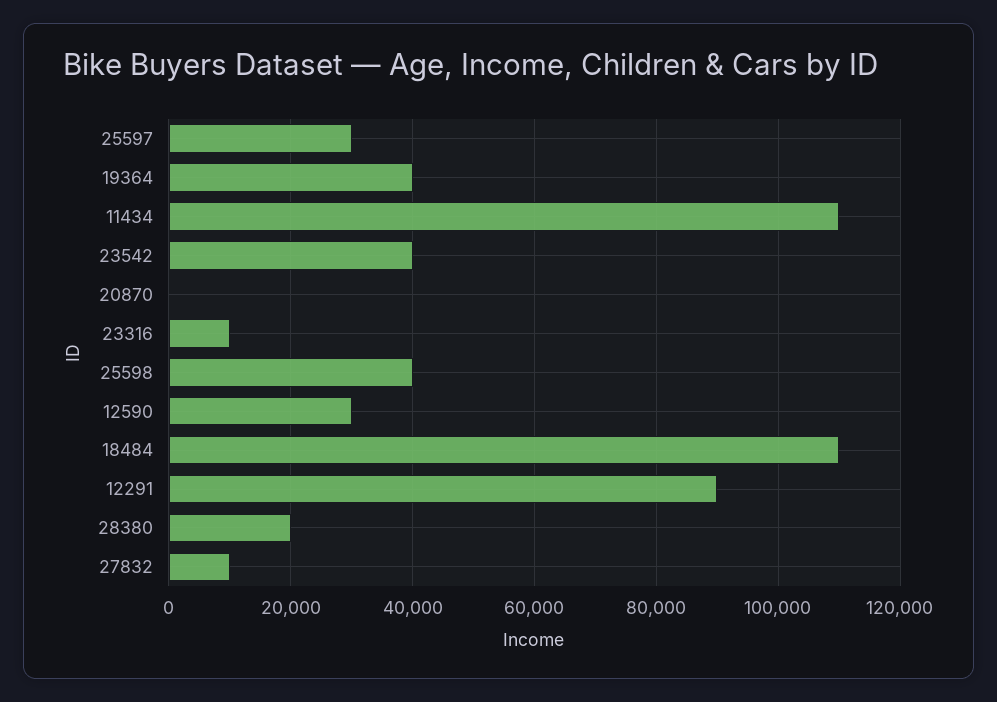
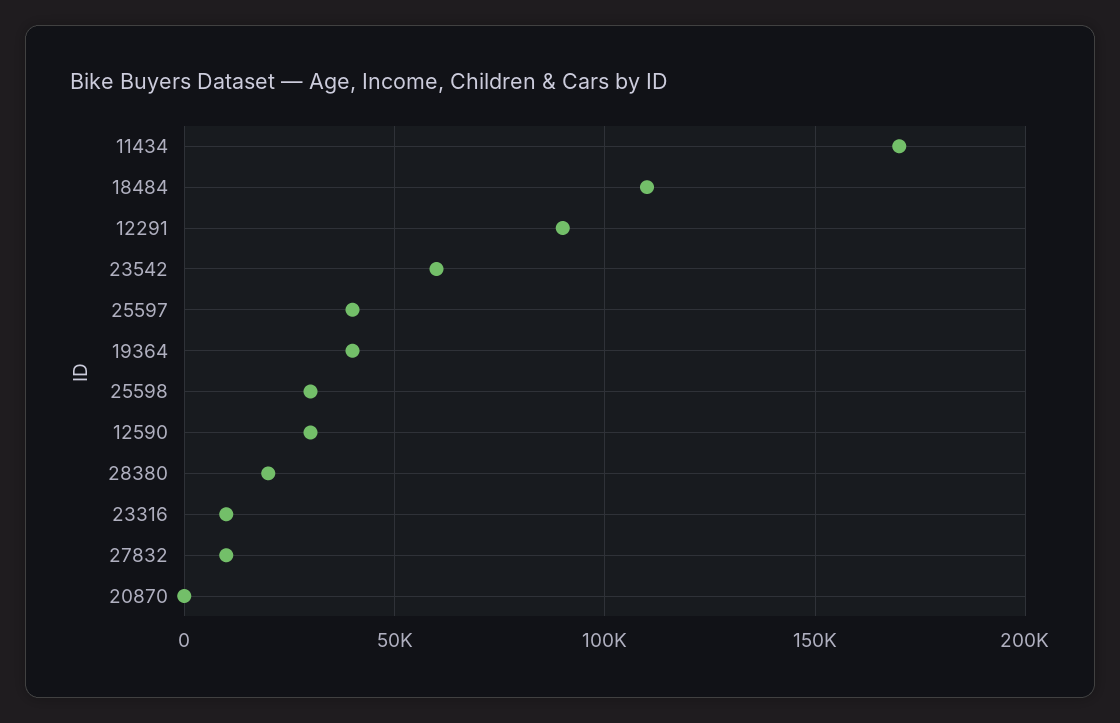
  {
-   "25597": 30000,
+   "25597": 40000,
    "19364": 40000,
-   "11434": 110000,
+   "11434": 170000,
-   "23542": 40000,
+   "23542": 60000,
    "20870": 0,
    "23316": 10000,
-   "25598": 40000,
+   "25598": 30000,
    "12590": 30000,
    "18484": 110000,
    "12291": 90000,
    "28380": 20000,
    "27832": 10000
  }

